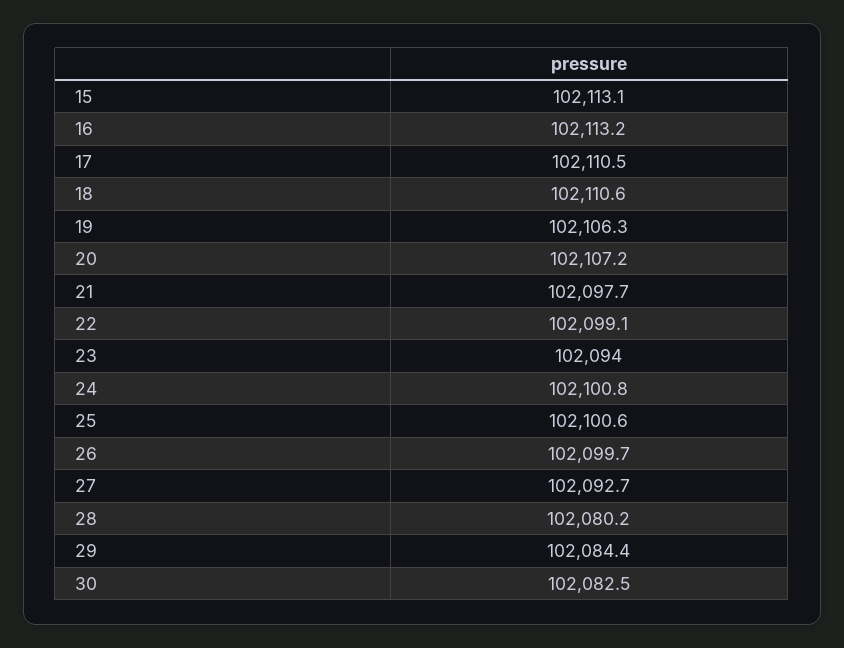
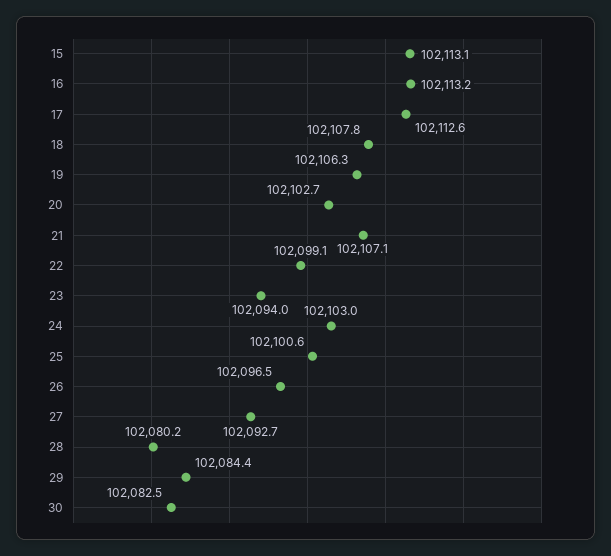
  {
    "15": 102113.1,
    "16": 102113.2,
-   "17": 102110.5,
+   "17": 102112.6,
-   "18": 102110.6,
+   "18": 102107.8,
    "19": 102106.3,
-   "20": 102107.2,
+   "20": 102102.7,
-   "21": 102097.7,
+   "21": 102107.1,
    "22": 102099.1,
    "23": 102094,
-   "24": 102100.8,
+   "24": 102103,
    "25": 102100.6,
-   "26": 102099.7,
+   "26": 102096.5,
    "27": 102092.7,
    "28": 102080.2,
    "29": 102084.4,
    "30": 102082.5
  }

